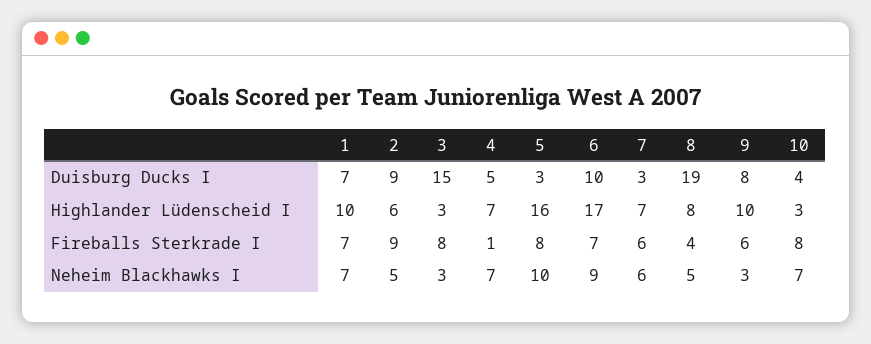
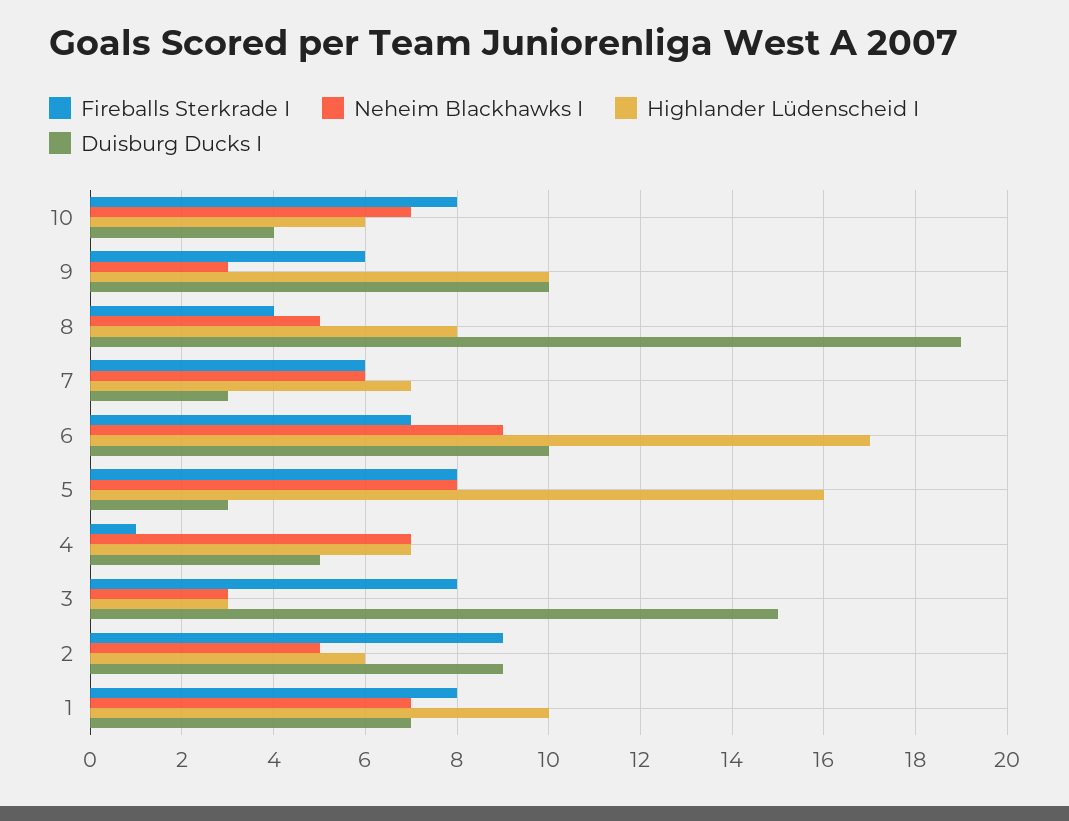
  {
    "Duisburg Ducks I": {
      "1": 7,
      "2": 9,
      "3": 15,
      "4": 5,
      "5": 3,
      "6": 10,
      "7": 3,
      "8": 19,
-     "9": 8,
+     "9": 10,
      "10": 4
    },
    "Highlander Lüdenscheid I": {
      "1": 10,
      "2": 6,
      "3": 3,
      "4": 7,
      "5": 16,
      "6": 17,
      "7": 7,
      "8": 8,
      "9": 10,
-     "10": 3
+     "10": 6
    },
    "Fireballs Sterkrade I": {
-     "1": 7,
+     "1": 8,
      "2": 9,
      "3": 8,
      "4": 1,
      "5": 8,
      "6": 7,
      "7": 6,
      "8": 4,
      "9": 6,
      "10": 8
    },
    "Neheim Blackhawks I": {
      "1": 7,
      "2": 5,
      "3": 3,
      "4": 7,
-     "5": 10,
+     "5": 8,
      "6": 9,
      "7": 6,
      "8": 5,
      "9": 3,
      "10": 7
    }
  }

